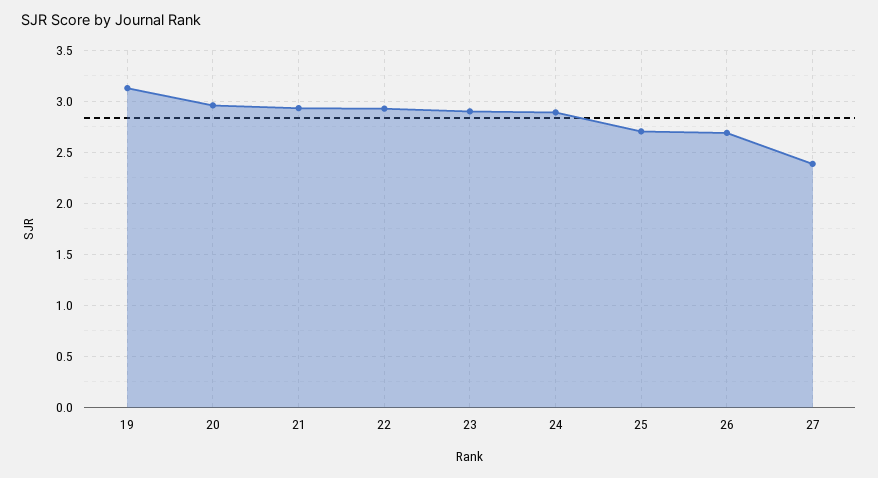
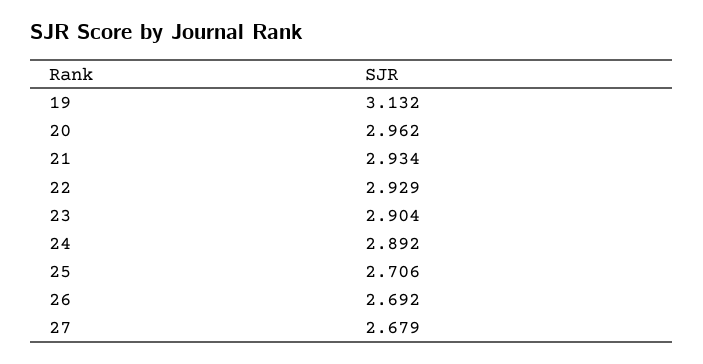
  {
    "19": 3.132,
    "20": 2.962,
    "21": 2.934,
    "22": 2.929,
    "23": 2.904,
    "24": 2.892,
    "25": 2.706,
    "26": 2.692,
-   "27": 2.4
+   "27": 2.679
  }

